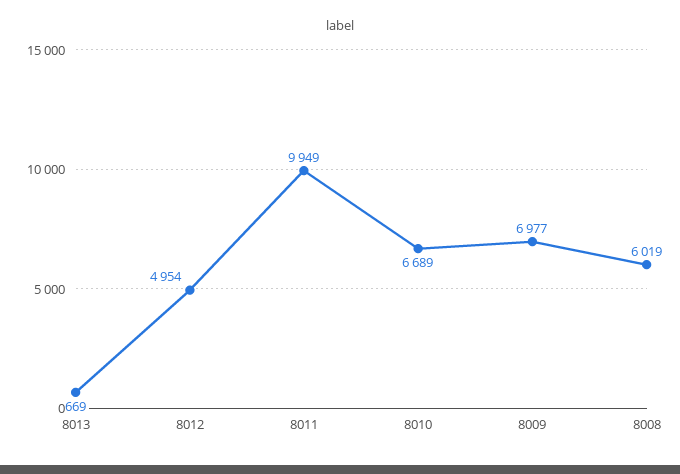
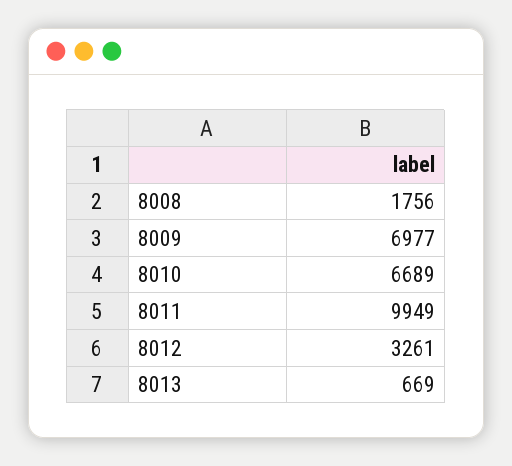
  {
    "8013": 669,
-   "8012": 4954,
+   "8012": 3261,
    "8011": 9949,
    "8010": 6689,
    "8009": 6977,
-   "8008": 6019
+   "8008": 1756
  }

